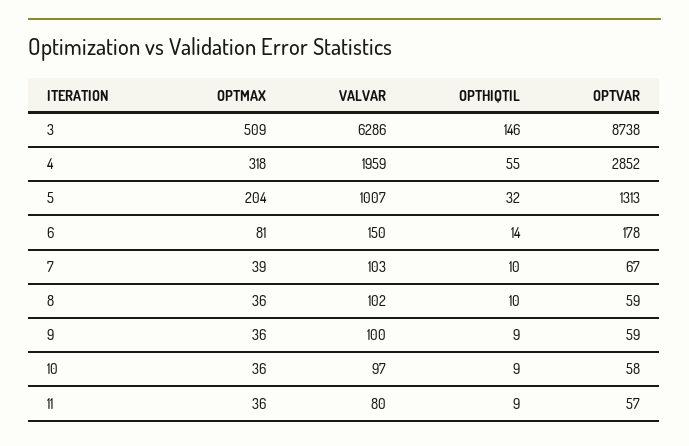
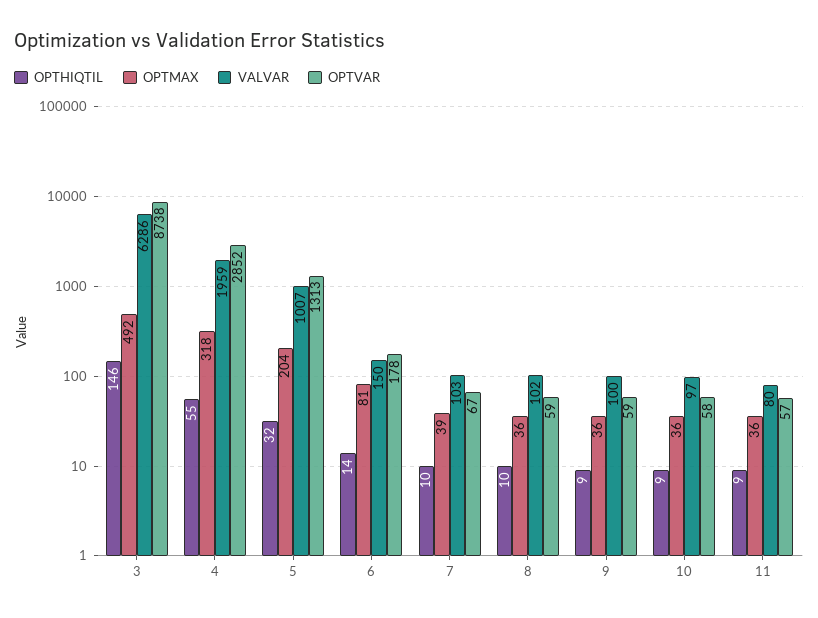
  {
    "OPTMAX": {
-     "3": 509,
+     "3": 492,
      "4": 318,
      "5": 204,
      "6": 81,
      "7": 39,
      "8": 36,
      "9": 36,
      "10": 36,
      "11": 36
    },
    "VALVAR": {
      "3": 6286,
      "4": 1959,
      "5": 1007,
      "6": 150,
      "7": 103,
      "8": 102,
      "9": 100,
      "10": 97,
      "11": 80
    },
    "OPTHIQTIL": {
      "3": 146,
      "4": 55,
      "5": 32,
      "6": 14,
      "7": 10,
      "8": 10,
      "9": 9,
      "10": 9,
      "11": 9
    },
    "OPTVAR": {
      "3": 8738,
      "4": 2852,
      "5": 1313,
      "6": 178,
      "7": 67,
      "8": 59,
      "9": 59,
      "10": 58,
      "11": 57
    }
  }

